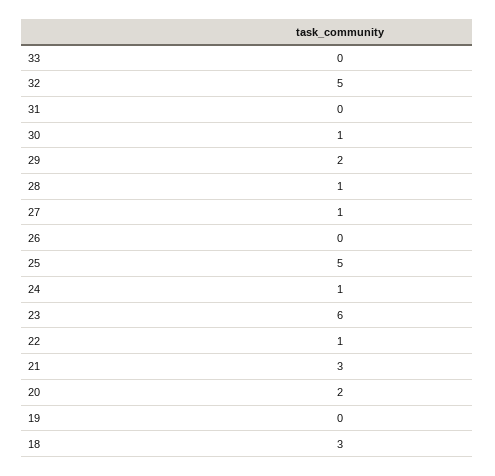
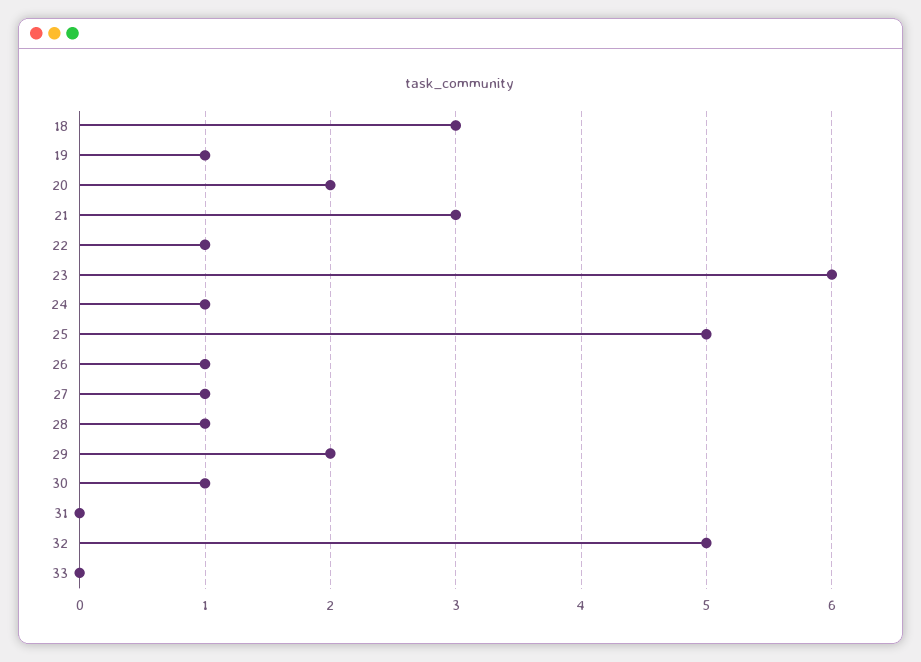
  {
    "33": 0,
    "32": 5,
    "31": 0,
    "30": 1,
    "29": 2,
    "28": 1,
    "27": 1,
-   "26": 0,
+   "26": 1,
    "25": 5,
    "24": 1,
    "23": 6,
    "22": 1,
    "21": 3,
    "20": 2,
-   "19": 0,
+   "19": 1,
    "18": 3
  }

